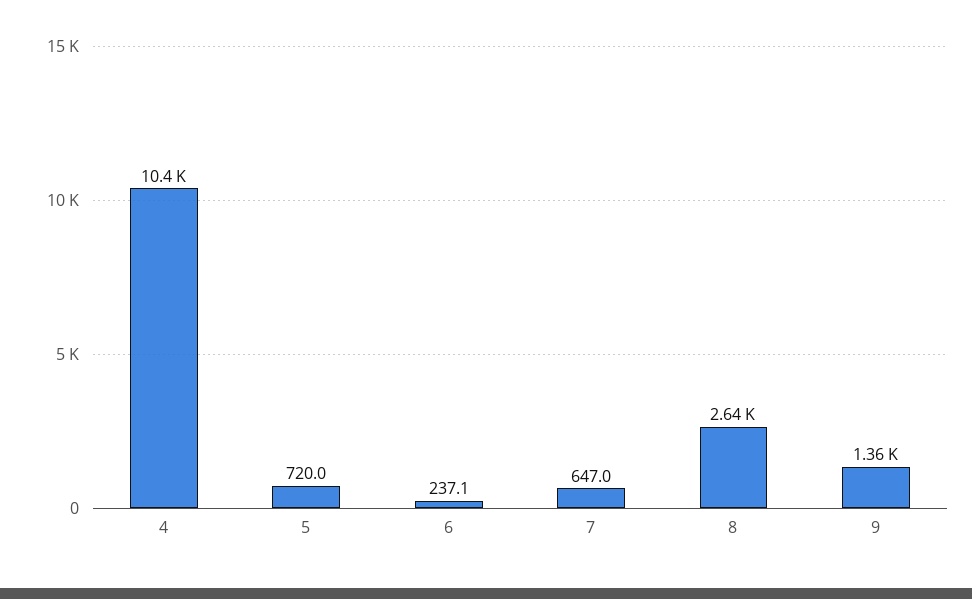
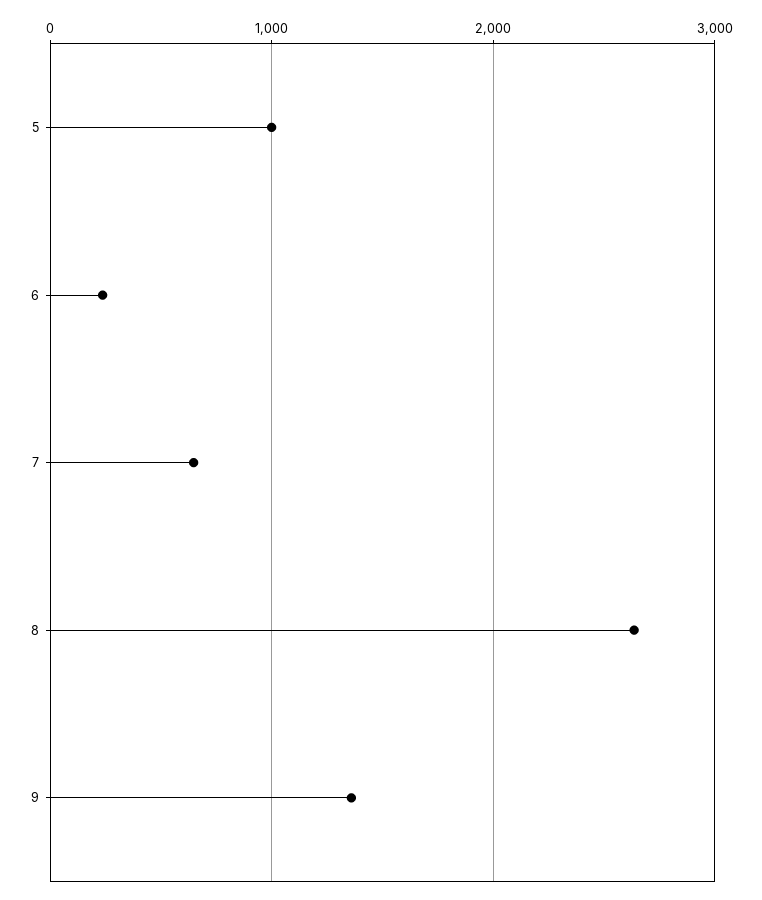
  {
-   "4": 10400,
-   "5": 720,
+   "5": 1000,
    "6": 237.1,
    "7": 647,
    "8": 2640,
    "9": 1360
  }

